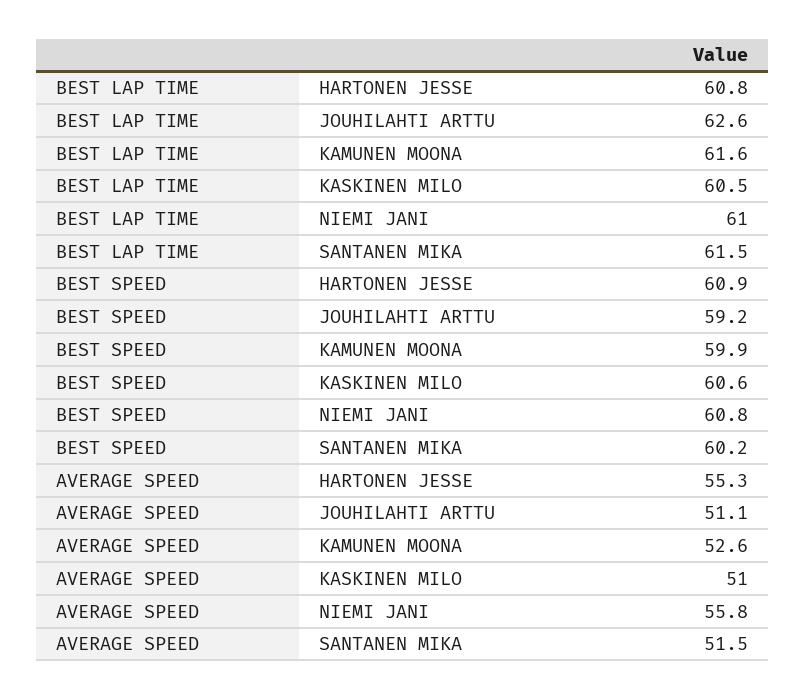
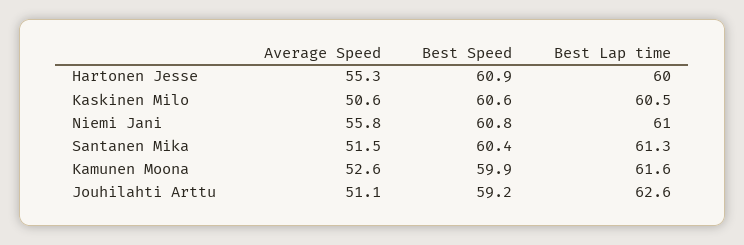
  {
    "BEST LAP TIME": {
-     "HARTONEN JESSE": 60.8,
+     "HARTONEN JESSE": 60,
      "JOUHILAHTI ARTTU": 62.6,
      "KAMUNEN MOONA": 61.6,
      "KASKINEN MILO": 60.5,
      "NIEMI JANI": 61,
-     "SANTANEN MIKA": 61.5
+     "SANTANEN MIKA": 61.3
    },
    "BEST SPEED": {
      "HARTONEN JESSE": 60.9,
      "JOUHILAHTI ARTTU": 59.2,
      "KAMUNEN MOONA": 59.9,
      "KASKINEN MILO": 60.6,
      "NIEMI JANI": 60.8,
-     "SANTANEN MIKA": 60.2
+     "SANTANEN MIKA": 60.4
    },
    "AVERAGE SPEED": {
      "HARTONEN JESSE": 55.3,
      "JOUHILAHTI ARTTU": 51.1,
      "KAMUNEN MOONA": 52.6,
-     "KASKINEN MILO": 51,
+     "KASKINEN MILO": 50.6,
      "NIEMI JANI": 55.8,
      "SANTANEN MIKA": 51.5
    }
  }

